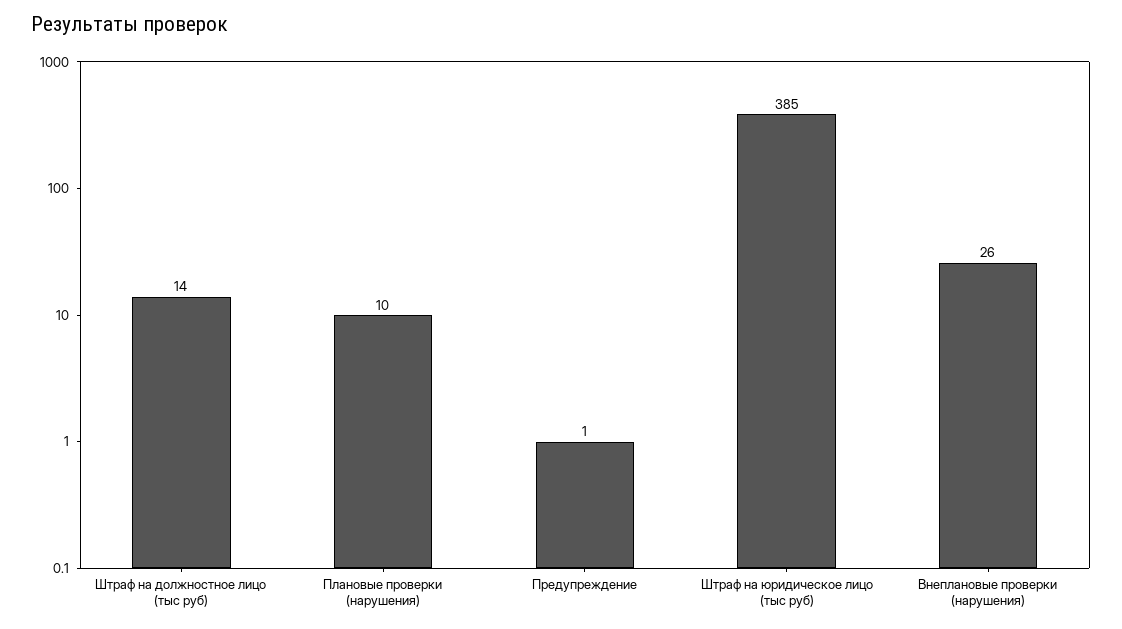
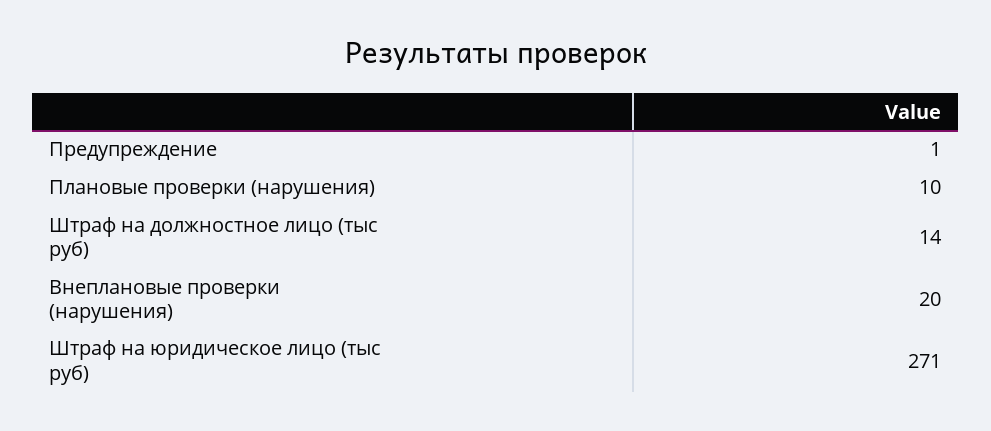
  {
    "Штраф на должностное лицо (тыс руб)": 14,
    "Плановые проверки (нарушения)": 10,
    "Предупреждение": 1,
-   "Штраф на юридическое лицо (тыс руб)": 385,
+   "Штраф на юридическое лицо (тыс руб)": 271,
-   "Внеплановые проверки (нарушения)": 26
+   "Внеплановые проверки (нарушения)": 20
  }

